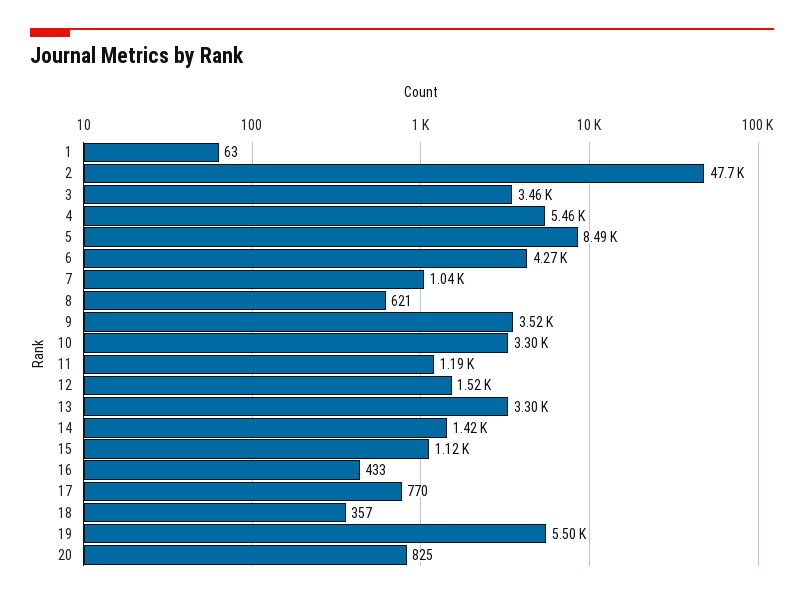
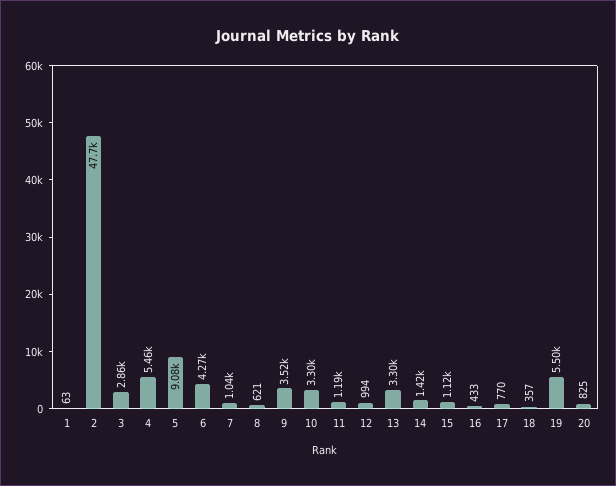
  {
    "1": 63,
    "2": 47700,
-   "3": 3460,
+   "3": 2860,
    "4": 5460,
-   "5": 8490,
+   "5": 9080,
    "6": 4270,
    "7": 1040,
    "8": 621,
    "9": 3520,
    "10": 3300,
    "11": 1190,
-   "12": 1520,
+   "12": 994,
    "13": 3300,
    "14": 1420,
    "15": 1120,
    "16": 433,
    "17": 770,
    "18": 357,
    "19": 5500,
    "20": 825
  }

